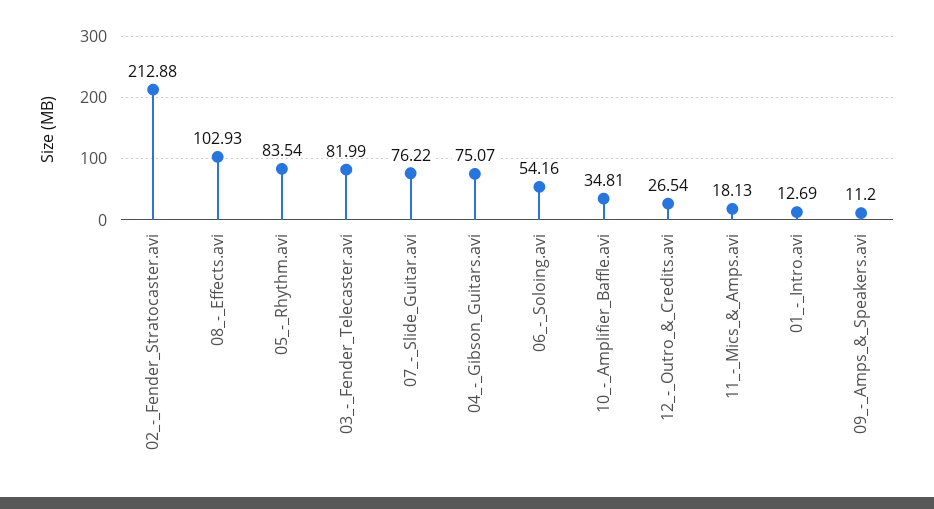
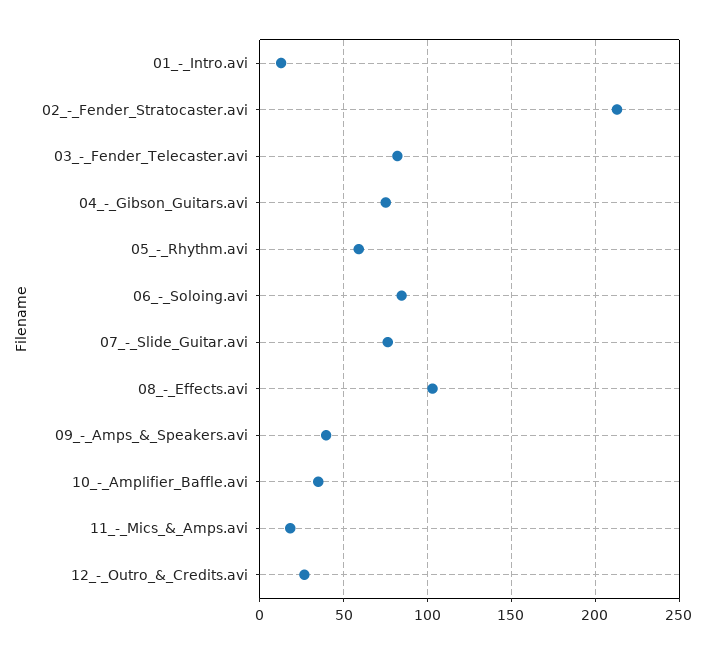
  {
    "02_-_Fender_Stratocaster.avi": 212.88,
    "08_-_Effects.avi": 102.93,
-   "05_-_Rhythm.avi": 83.54,
+   "05_-_Rhythm.avi": 60,
    "03_-_Fender_Telecaster.avi": 81.99,
    "07_-_Slide_Guitar.avi": 76.22,
    "04_-_Gibson_Guitars.avi": 75.07,
-   "06_-_Soloing.avi": 54.16,
+   "06_-_Soloing.avi": 85,
    "10_-_Amplifier_Baffle.avi": 34.81,
    "12_-_Outro_&_Credits.avi": 26.54,
    "11_-_Mics_&_Amps.avi": 18.13,
    "01_-_Intro.avi": 12.69,
-   "09_-_Amps_&_Speakers.avi": 11.2
+   "09_-_Amps_&_Speakers.avi": 40
  }

